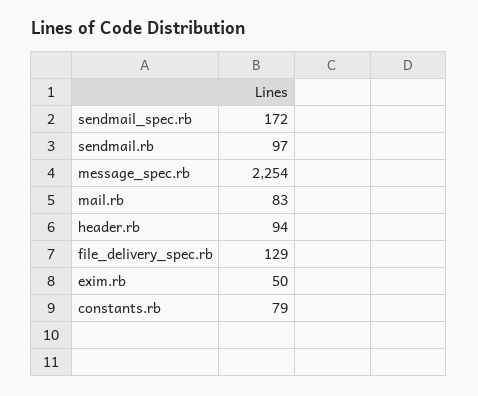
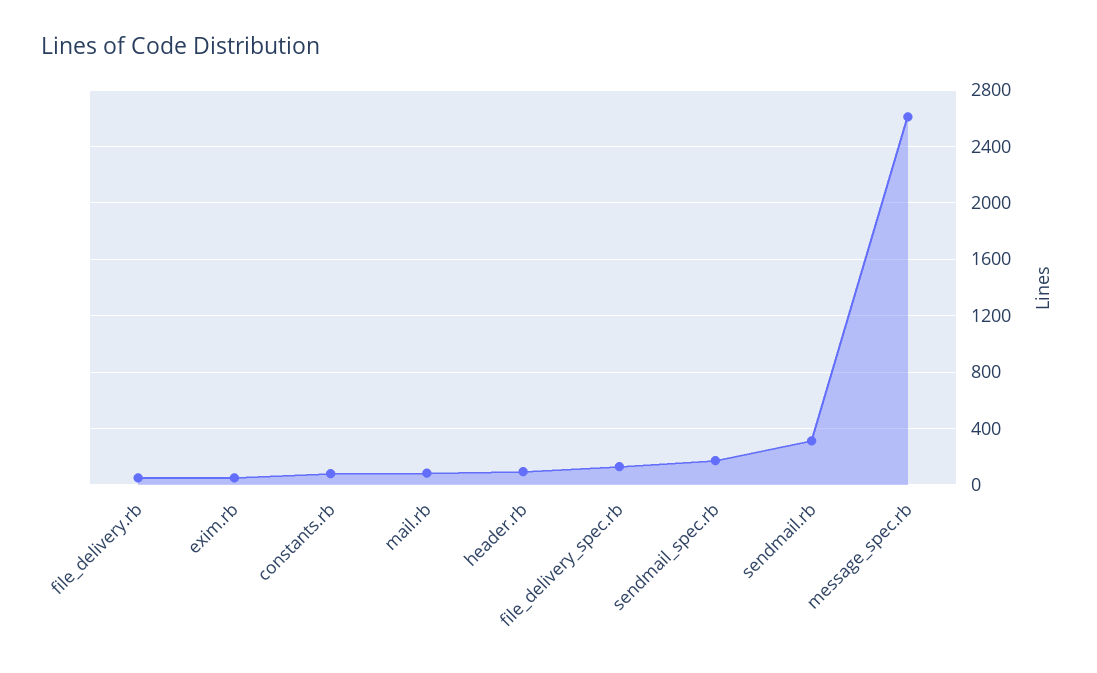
  {
    "sendmail_spec.rb": 172,
-   "sendmail.rb": 97,
+   "sendmail.rb": 300,
-   "message_spec.rb": 2254,
+   "message_spec.rb": 2600,
    "mail.rb": 83,
    "header.rb": 94,
    "file_delivery_spec.rb": 129,
    "exim.rb": 50,
-   "constants.rb": 79
+   "constants.rb": 79,
+   "file_delivery.rb": 50
  }

